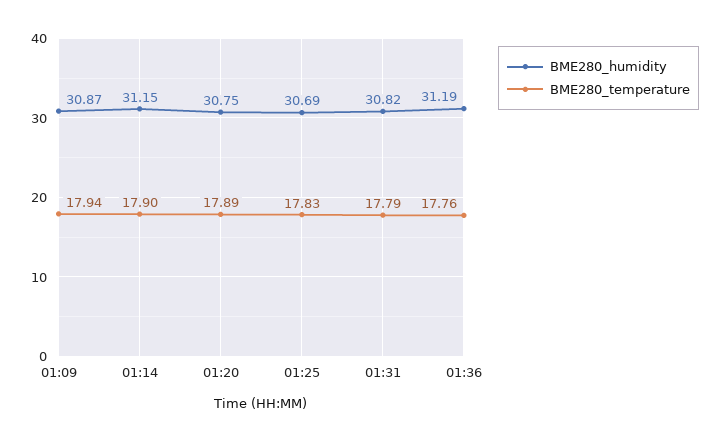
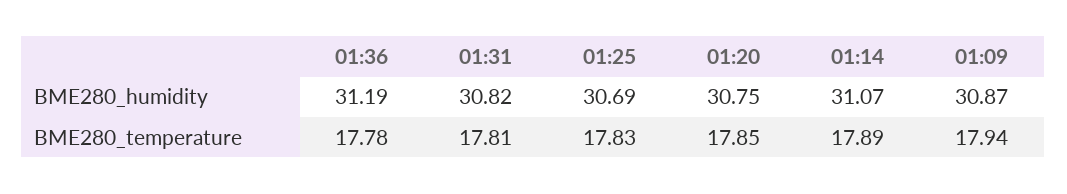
  {
    "BME280_humidity": {
      "01:09": 30.87,
-     "01:14": 31.15,
+     "01:14": 31.07,
      "01:20": 30.75,
      "01:25": 30.69,
      "01:31": 30.82,
      "01:36": 31.19
    },
    "BME280_temperature": {
      "01:09": 17.94,
-     "01:14": 17.9,
+     "01:14": 17.89,
-     "01:20": 17.89,
+     "01:20": 17.85,
      "01:25": 17.83,
-     "01:31": 17.79,
+     "01:31": 17.81,
-     "01:36": 17.76
+     "01:36": 17.78
    }
  }

